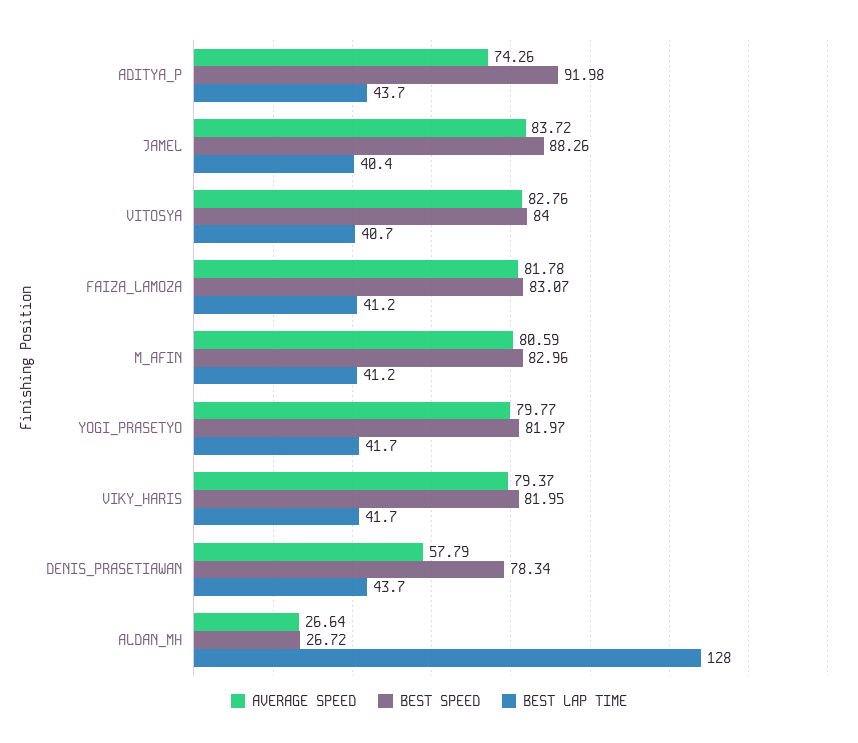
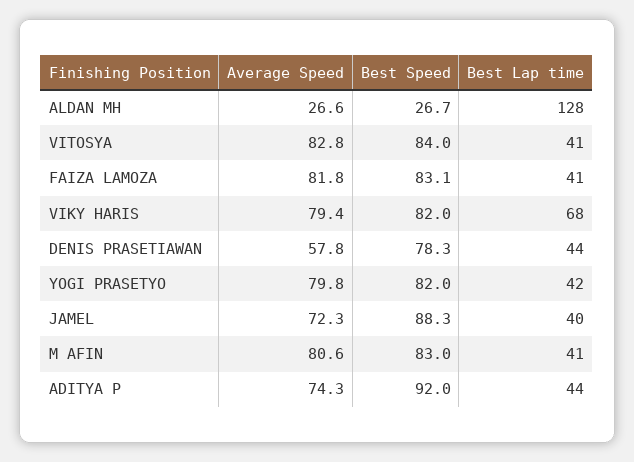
  {
    "AVERAGE SPEED": {
      "ADITYA_P": 74.26,
-     "JAMEL": 83.72,
+     "JAMEL": 72.3,
      "VITOSYA": 82.76,
      "FAIZA_LAMOZA": 81.78,
      "M_AFIN": 80.59,
      "YOGI_PRASETYO": 79.77,
      "VIKY_HARIS": 79.37,
      "DENIS_PRASETIAWAN": 57.79,
      "ALDAN_MH": 26.64
    },
    "BEST SPEED": {
      "ADITYA_P": 91.98,
      "JAMEL": 88.26,
      "VITOSYA": 84,
      "FAIZA_LAMOZA": 83.07,
      "M_AFIN": 82.96,
      "YOGI_PRASETYO": 81.97,
      "VIKY_HARIS": 81.95,
      "DENIS_PRASETIAWAN": 78.34,
      "ALDAN_MH": 26.72
    },
    "BEST LAP TIME": {
      "ADITYA_P": 43.7,
      "JAMEL": 40.4,
      "VITOSYA": 40.7,
      "FAIZA_LAMOZA": 41.2,
      "M_AFIN": 41.2,
      "YOGI_PRASETYO": 41.7,
-     "VIKY_HARIS": 41.7,
+     "VIKY_HARIS": 68,
      "DENIS_PRASETIAWAN": 43.7,
      "ALDAN_MH": 128
    }
  }

